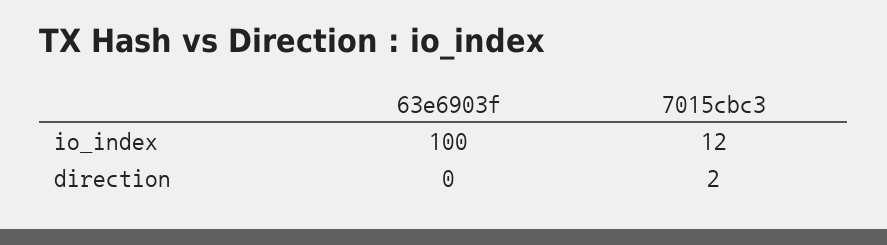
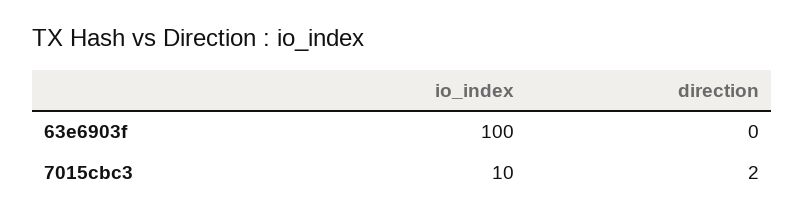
  {
    "63e6903f": {
      "io_index": 100,
      "direction": 0
    },
    "7015cbc3": {
-     "io_index": 12,
+     "io_index": 10,
      "direction": 2
    }
  }

